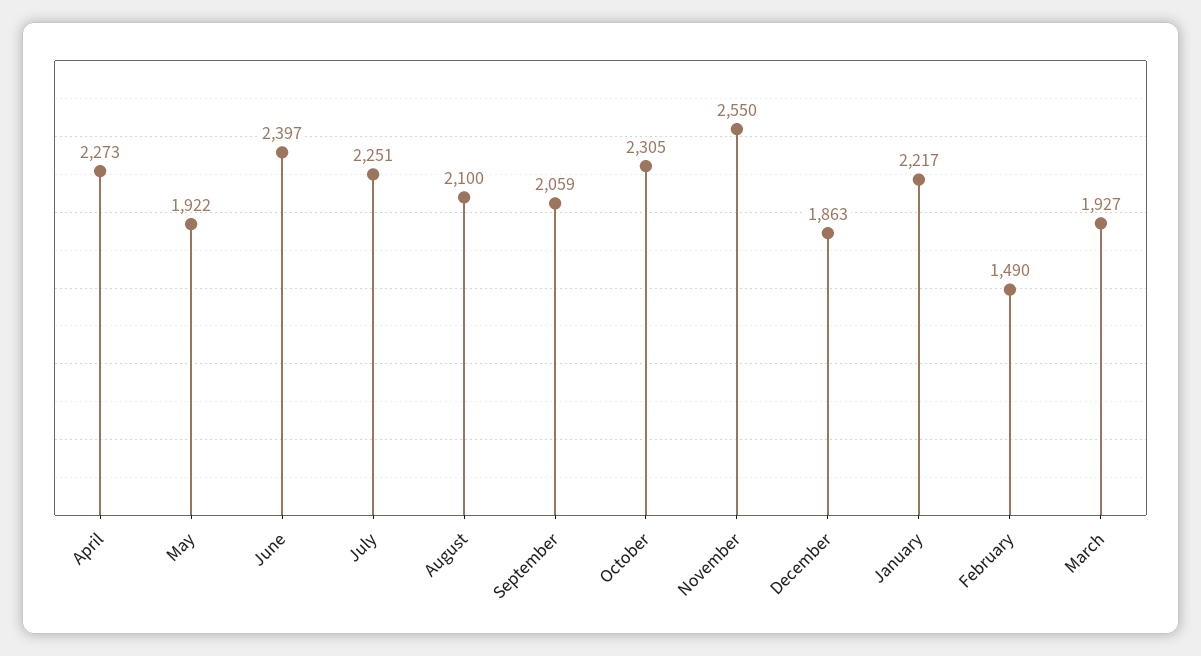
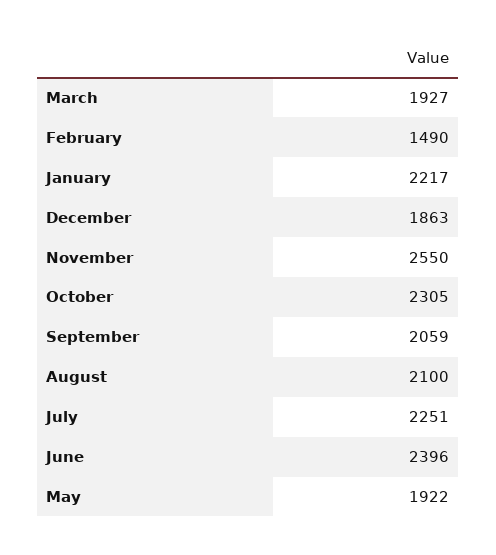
  {
-   "April": 2273,
    "May": 1922,
-   "June": 2397,
+   "June": 2396,
    "July": 2251,
    "August": 2100,
    "September": 2059,
    "October": 2305,
    "November": 2550,
    "December": 1863,
    "January": 2217,
    "February": 1490,
    "March": 1927
  }

